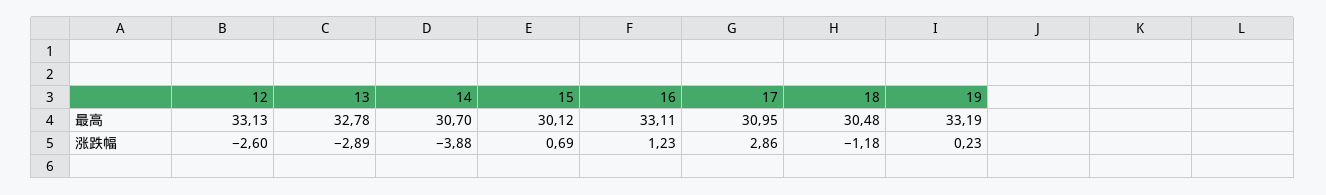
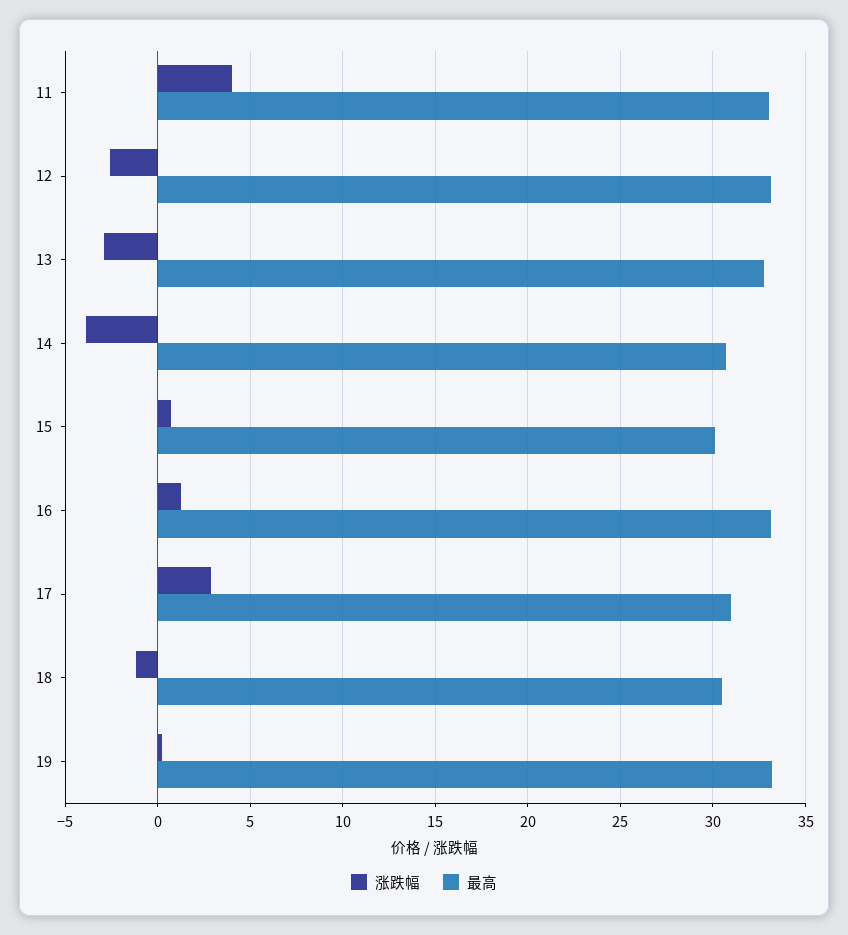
  {
    "最高": {
      "12": 33.13,
      "13": 32.78,
      "14": 30.7,
      "15": 30.12,
      "16": 33.11,
      "17": 30.95,
      "18": 30.48,
-     "19": 33.19
+     "19": 33.19,
+     "11": 33
    },
    "涨跌幅": {
      "12": -2.6,
      "13": -2.89,
      "14": -3.88,
      "15": 0.69,
      "16": 1.23,
      "17": 2.86,
      "18": -1.18,
-     "19": 0.23
+     "19": 0.23,
+     "11": 4
    }
  }

